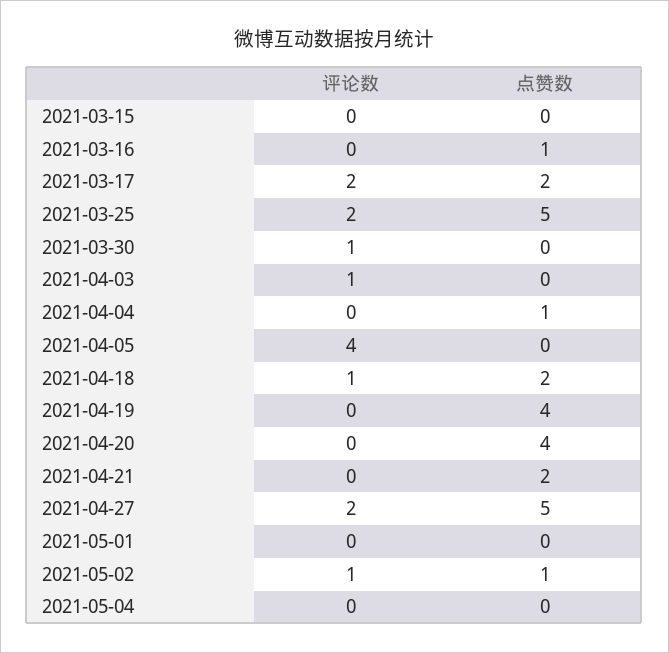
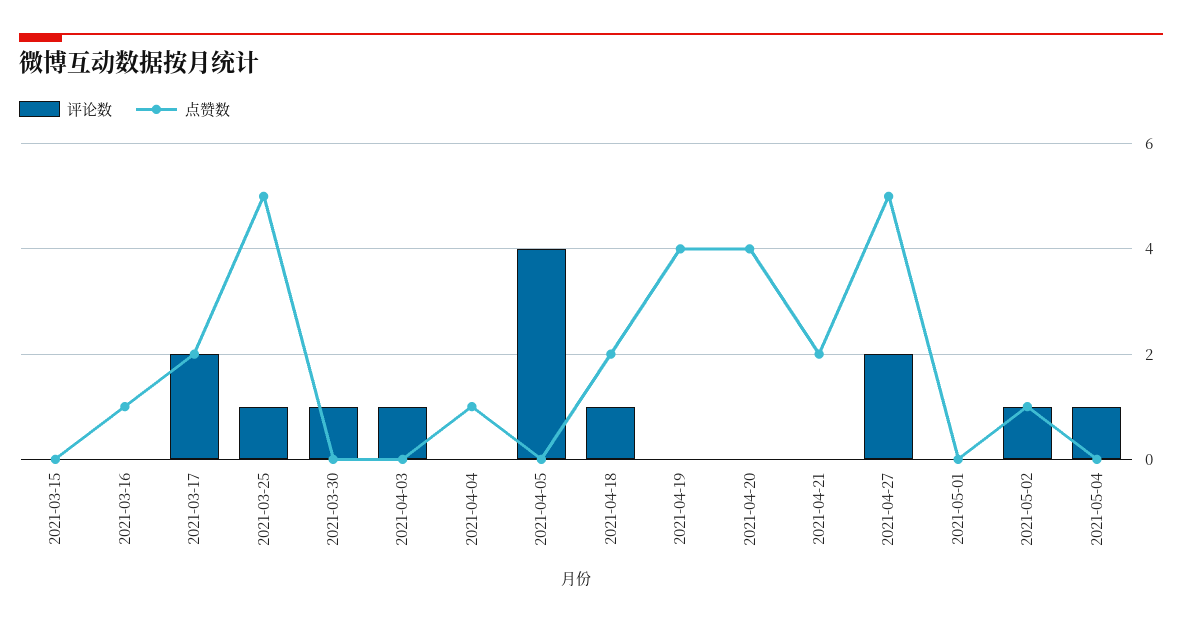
  {
    "评论数": {
      "2021-03-15": 0,
      "2021-03-16": 0,
      "2021-03-17": 2,
-     "2021-03-25": 2,
+     "2021-03-25": 1,
      "2021-03-30": 1,
      "2021-04-03": 1,
      "2021-04-04": 0,
      "2021-04-05": 4,
      "2021-04-18": 1,
      "2021-04-19": 0,
      "2021-04-20": 0,
      "2021-04-21": 0,
      "2021-04-27": 2,
      "2021-05-01": 0,
      "2021-05-02": 1,
-     "2021-05-04": 0
+     "2021-05-04": 1
    },
    "点赞数": {
      "2021-03-15": 0,
      "2021-03-16": 1,
      "2021-03-17": 2,
      "2021-03-25": 5,
      "2021-03-30": 0,
      "2021-04-03": 0,
      "2021-04-04": 1,
      "2021-04-05": 0,
      "2021-04-18": 2,
      "2021-04-19": 4,
      "2021-04-20": 4,
      "2021-04-21": 2,
      "2021-04-27": 5,
      "2021-05-01": 0,
      "2021-05-02": 1,
      "2021-05-04": 0
    }
  }

